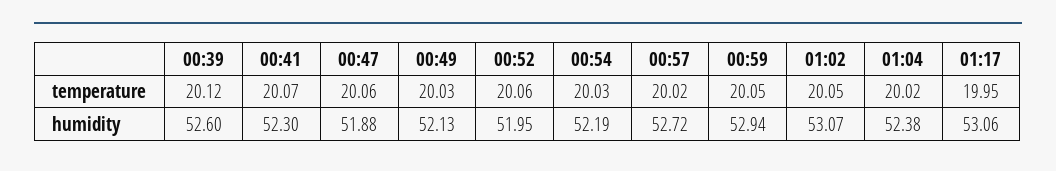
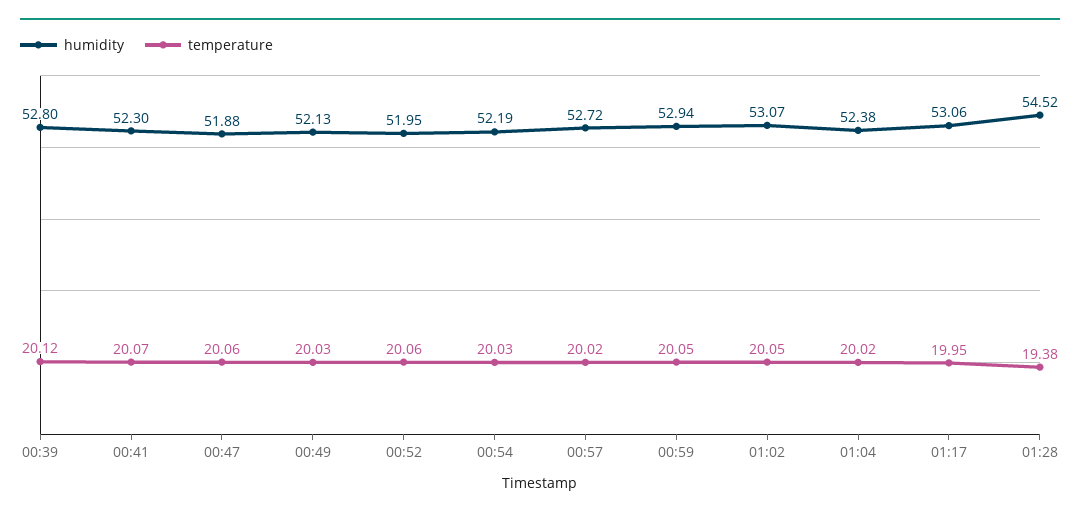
  {
    "temperature": {
      "00:39": 20.12,
      "00:41": 20.07,
      "00:47": 20.06,
      "00:49": 20.03,
      "00:52": 20.06,
      "00:54": 20.03,
      "00:57": 20.02,
      "00:59": 20.05,
      "01:02": 20.05,
      "01:04": 20.02,
-     "01:17": 19.95
+     "01:17": 19.95,
+     "01:28": 19.38
    },
    "humidity": {
-     "00:39": 52.6,
+     "00:39": 52.8,
      "00:41": 52.3,
      "00:47": 51.88,
      "00:49": 52.13,
      "00:52": 51.95,
      "00:54": 52.19,
      "00:57": 52.72,
      "00:59": 52.94,
      "01:02": 53.07,
      "01:04": 52.38,
-     "01:17": 53.06
+     "01:17": 53.06,
+     "01:28": 54.52
    }
  }

